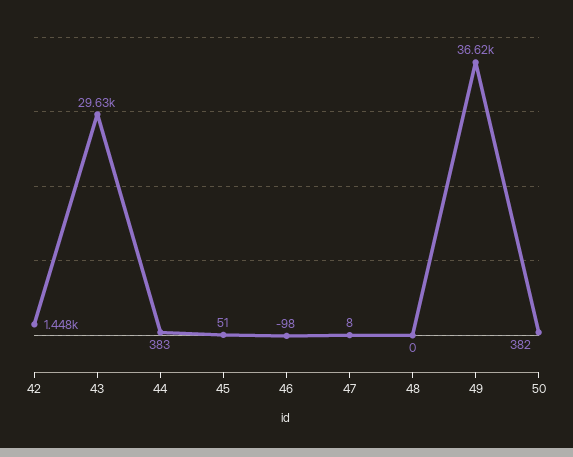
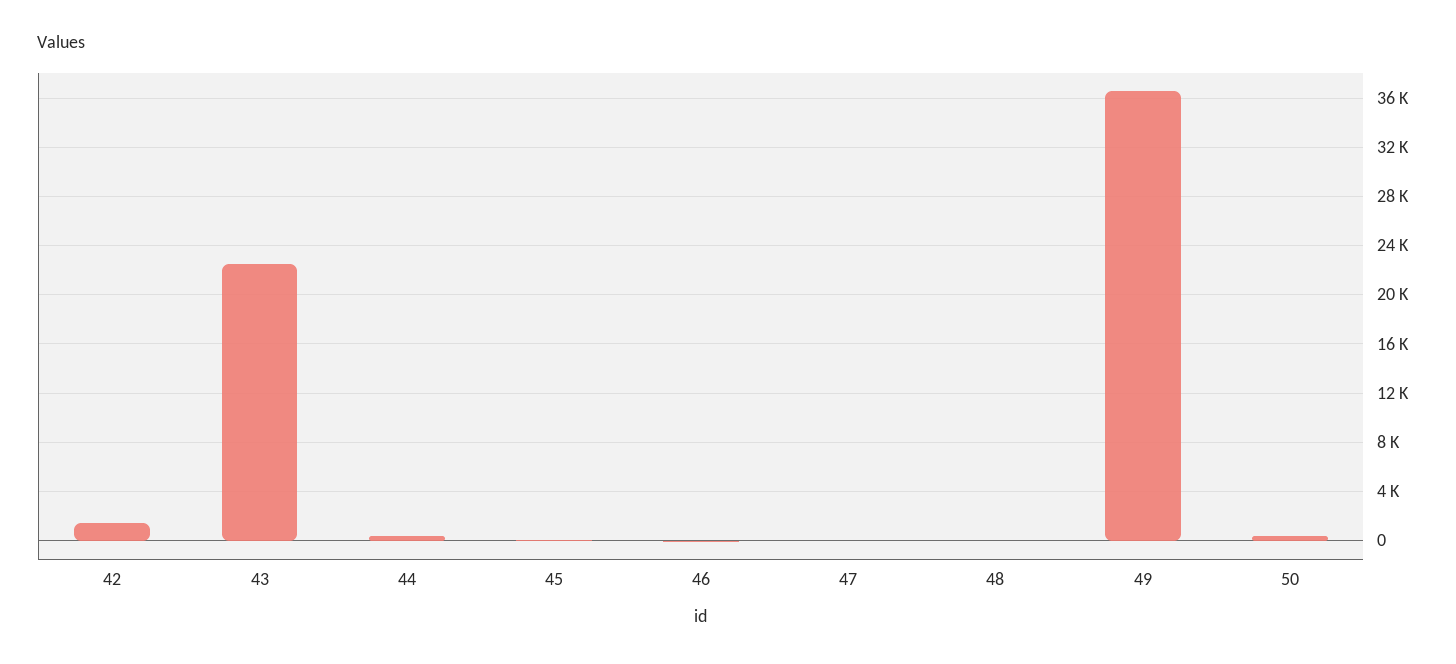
  {
    "42": 1448,
-   "43": 29630,
+   "43": 22500,
    "44": 383,
    "45": 51,
    "46": -98,
    "47": 8,
    "48": 0,
    "49": 36620,
    "50": 382
  }

